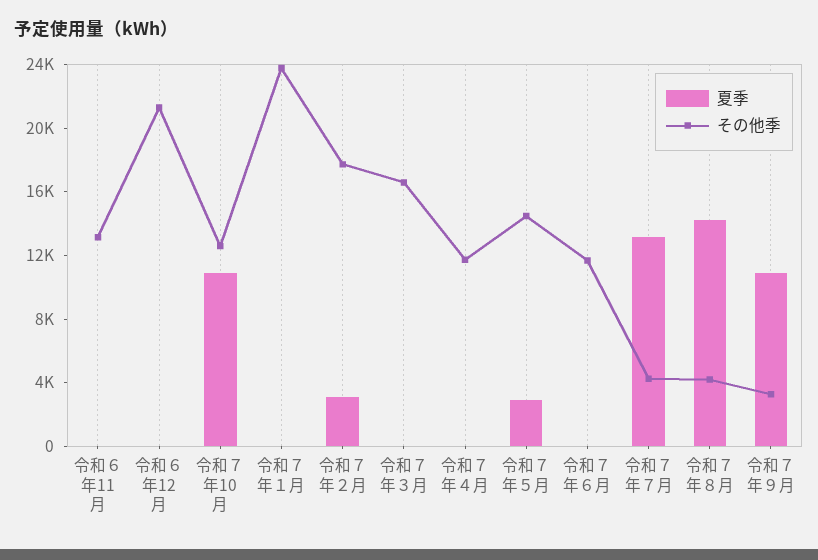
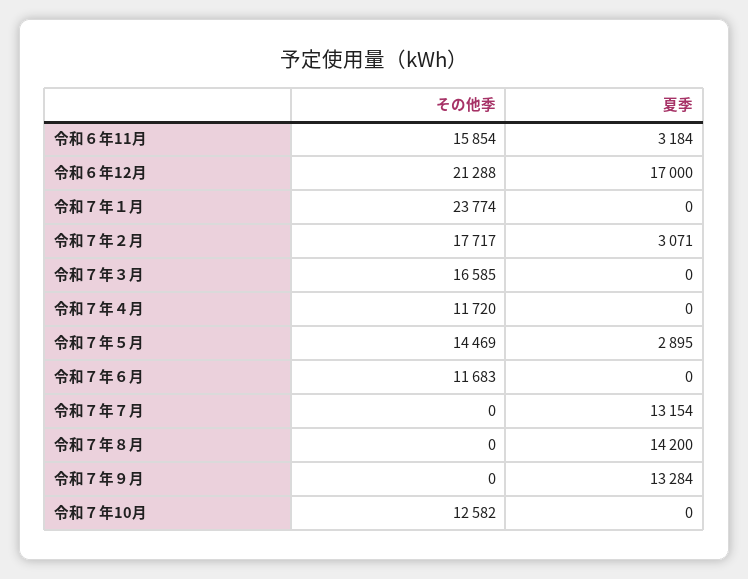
  {
    "夏季": {
-     "令和６年11月": 0,
+     "令和６年11月": 3184,
-     "令和６年12月": 0,
+     "令和６年12月": 17000,
-     "令和７年10月": 11000,
+     "令和７年10月": 0,
      "令和７年１月": 0,
      "令和７年２月": 3071,
      "令和７年３月": 0,
      "令和７年４月": 0,
      "令和７年５月": 2895,
      "令和７年６月": 0,
      "令和７年７月": 13154,
      "令和７年８月": 14200,
-     "令和７年９月": 11000
+     "令和７年９月": 13284
    },
    "その他季": {
-     "令和６年11月": 13000,
+     "令和６年11月": 15854,
      "令和６年12月": 21288,
      "令和７年10月": 12582,
      "令和７年１月": 23774,
      "令和７年２月": 17717,
      "令和７年３月": 16585,
      "令和７年４月": 11720,
      "令和７年５月": 14469,
      "令和７年６月": 11683,
-     "令和７年７月": 4000,
+     "令和７年７月": 0,
-     "令和７年８月": 4000,
+     "令和７年８月": 0,
-     "令和７年９月": 3000
+     "令和７年９月": 0
    }
  }

